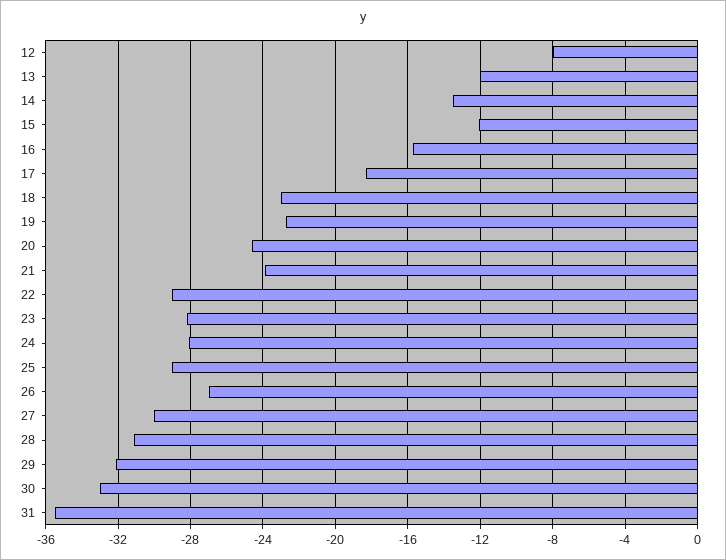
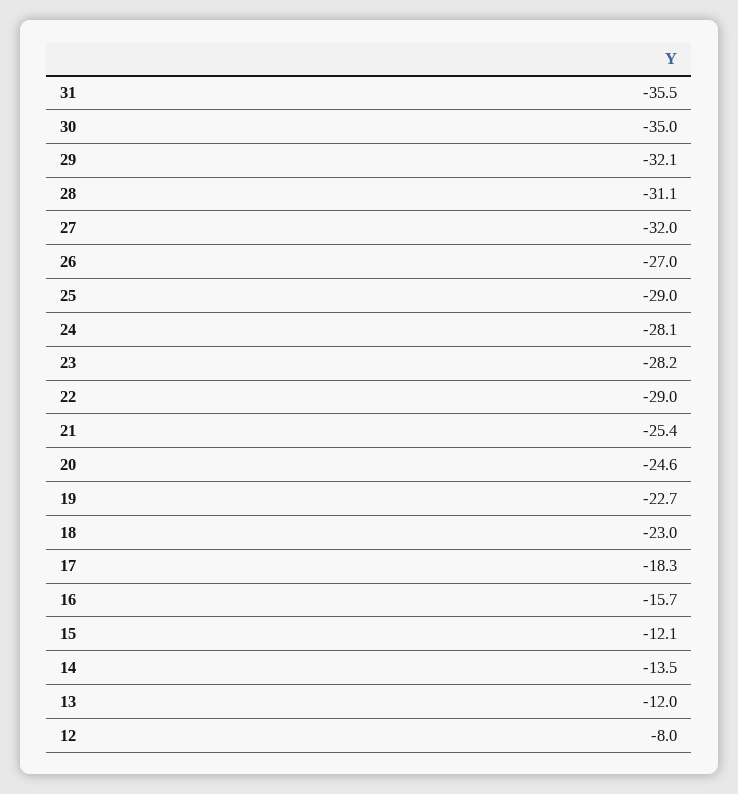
  {
    "12": -8,
    "13": -12,
    "14": -13.5,
    "15": -12.1,
    "16": -15.7,
    "17": -18.3,
    "18": -23,
    "19": -22.7,
    "20": -24.6,
-   "21": -24,
+   "21": -25.4,
    "22": -29,
    "23": -28.2,
    "24": -28.1,
    "25": -29,
    "26": -27,
-   "27": -30,
+   "27": -32,
    "28": -31.1,
    "29": -32.1,
-   "30": -33,
+   "30": -35,
    "31": -35.5
  }

